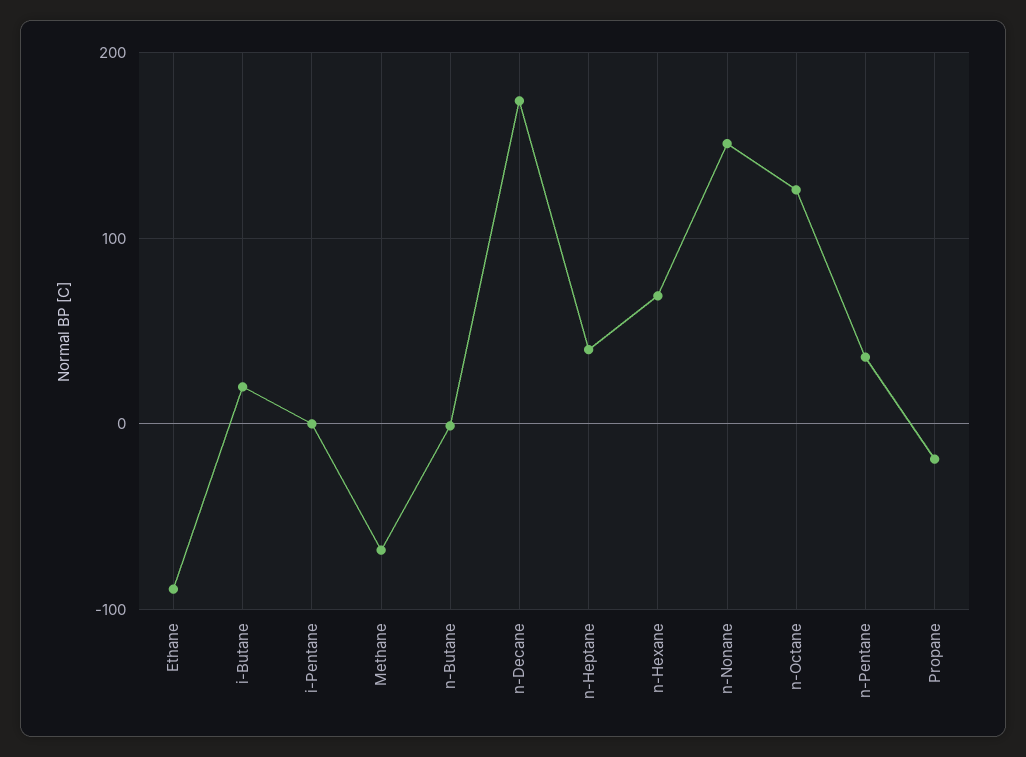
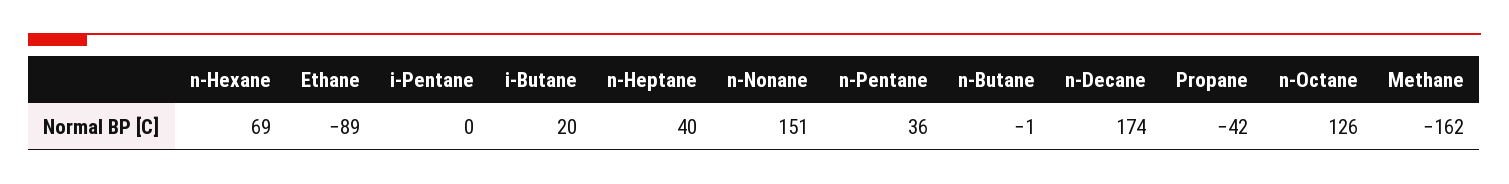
  {
    "Ethane": -89,
    "i-Butane": 20,
    "i-Pentane": 0,
-   "Methane": -70,
+   "Methane": -162,
    "n-Butane": -1,
    "n-Decane": 174,
    "n-Heptane": 40,
    "n-Hexane": 69,
    "n-Nonane": 151,
    "n-Octane": 126,
    "n-Pentane": 36,
-   "Propane": -20
+   "Propane": -42
  }

